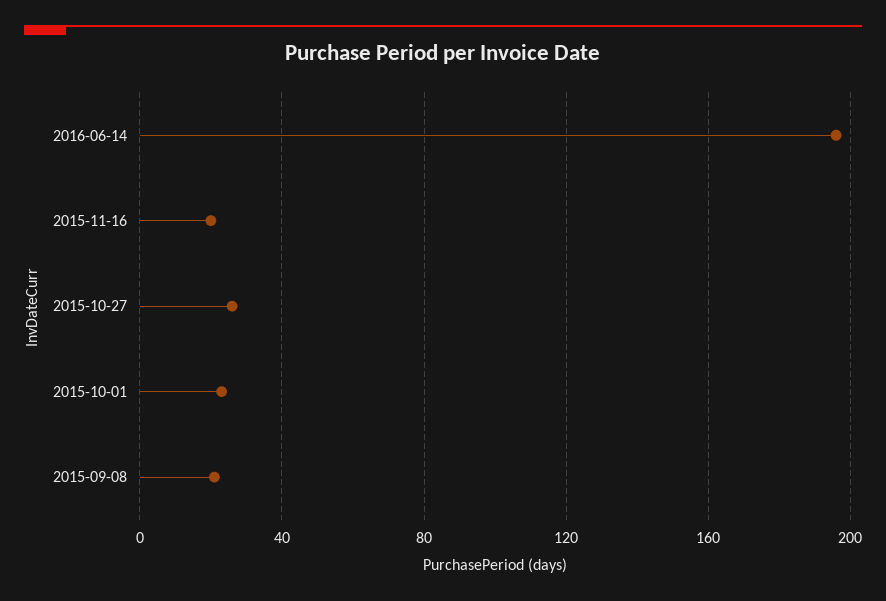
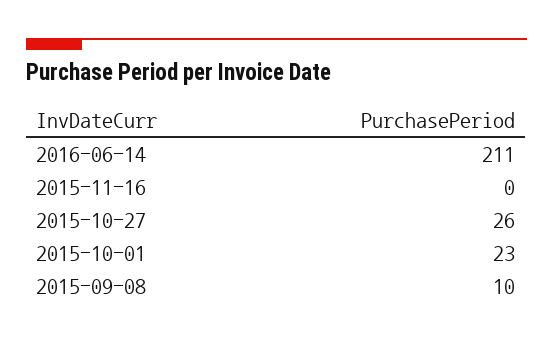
  {
-   "2016-06-14": 195,
+   "2016-06-14": 211,
-   "2015-11-16": 20,
+   "2015-11-16": 0,
    "2015-10-27": 26,
    "2015-10-01": 23,
-   "2015-09-08": 20
+   "2015-09-08": 10
  }

